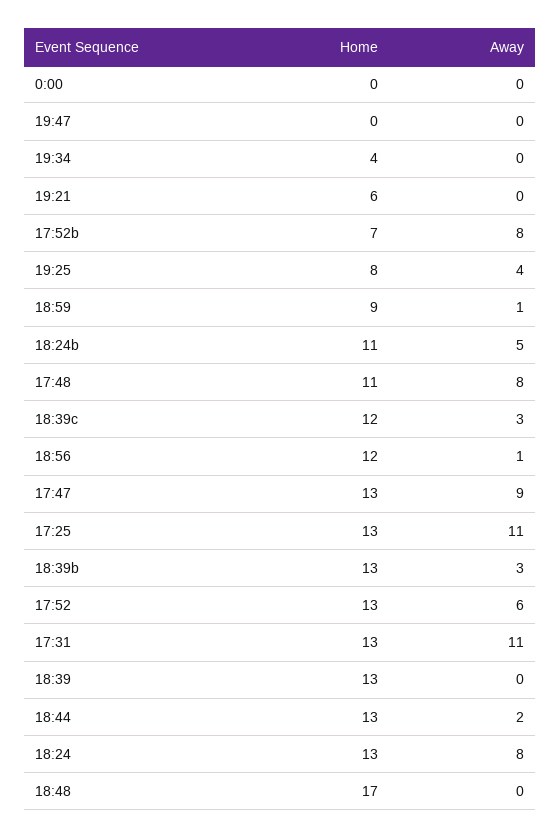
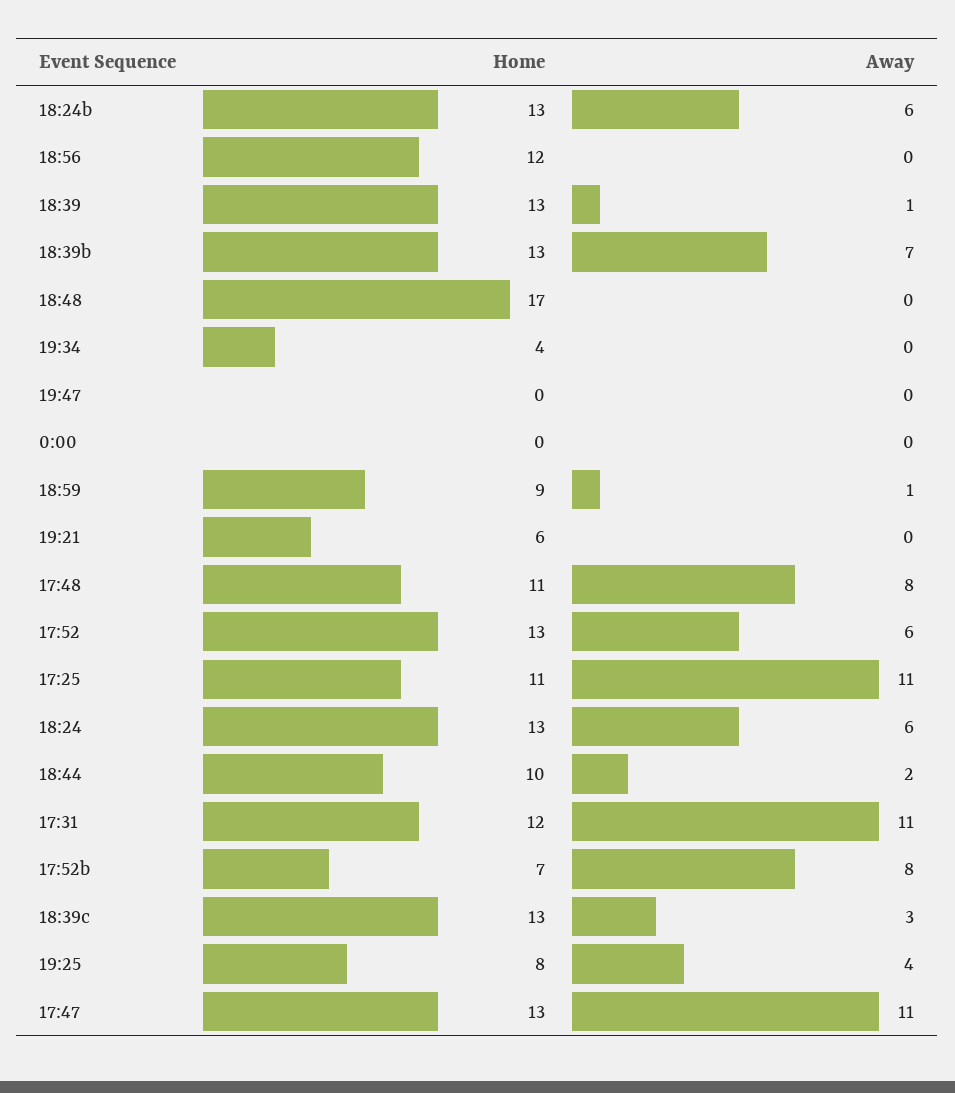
  {
    "Home": {
      "0:00": 0,
      "19:47": 0,
      "19:34": 4,
      "19:21": 6,
      "17:52b": 7,
      "19:25": 8,
      "18:59": 9,
-     "18:24b": 11,
+     "18:24b": 13,
      "17:48": 11,
-     "18:39c": 12,
+     "18:39c": 13,
      "18:56": 12,
      "17:47": 13,
-     "17:25": 13,
+     "17:25": 11,
      "18:39b": 13,
      "17:52": 13,
-     "17:31": 13,
+     "17:31": 12,
      "18:39": 13,
-     "18:44": 13,
+     "18:44": 10,
      "18:24": 13,
      "18:48": 17
    },
    "Away": {
      "0:00": 0,
      "19:47": 0,
      "19:34": 0,
      "19:21": 0,
      "17:52b": 8,
      "19:25": 4,
      "18:59": 1,
-     "18:24b": 5,
+     "18:24b": 6,
      "17:48": 8,
      "18:39c": 3,
-     "18:56": 1,
+     "18:56": 0,
-     "17:47": 9,
+     "17:47": 11,
      "17:25": 11,
-     "18:39b": 3,
+     "18:39b": 7,
      "17:52": 6,
      "17:31": 11,
-     "18:39": 0,
+     "18:39": 1,
      "18:44": 2,
-     "18:24": 8,
+     "18:24": 6,
      "18:48": 0
    }
  }

